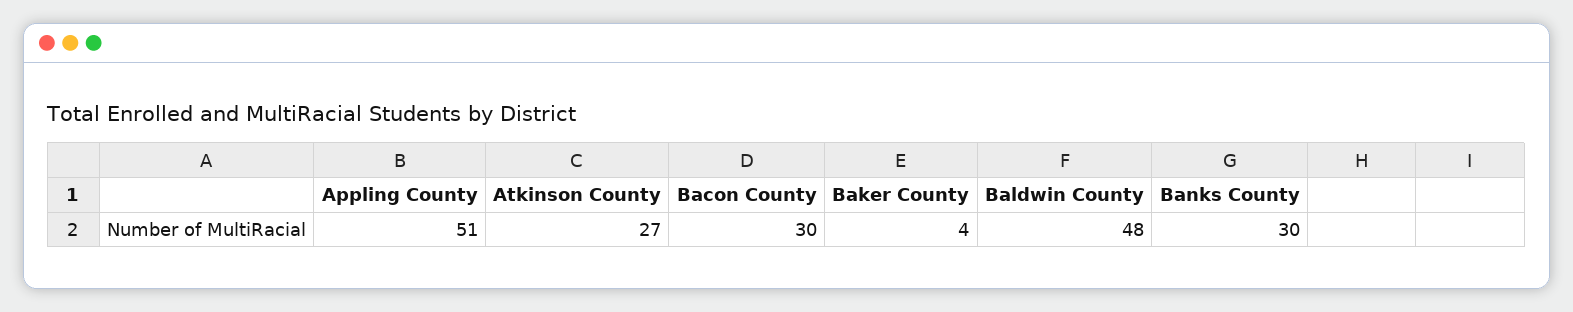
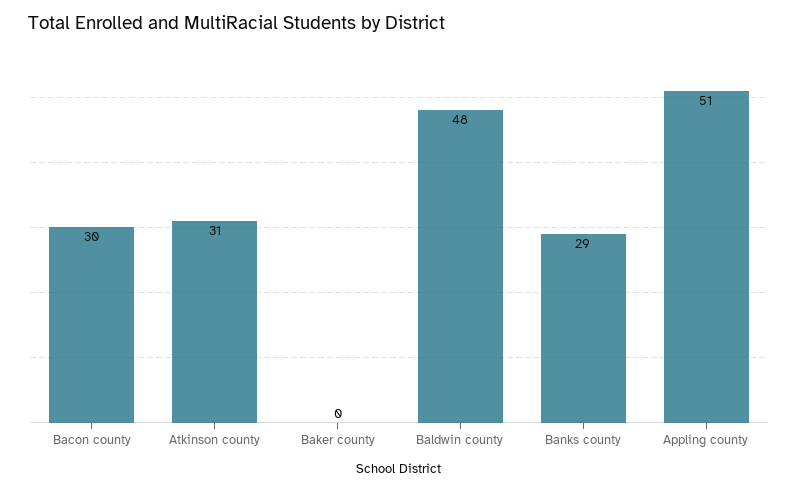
  {
    "Appling County": 51,
-   "Atkinson County": 27,
+   "Atkinson County": 31,
    "Bacon County": 30,
-   "Baker County": 4,
+   "Baker County": 0,
    "Baldwin County": 48,
-   "Banks County": 30
+   "Banks County": 29
  }

